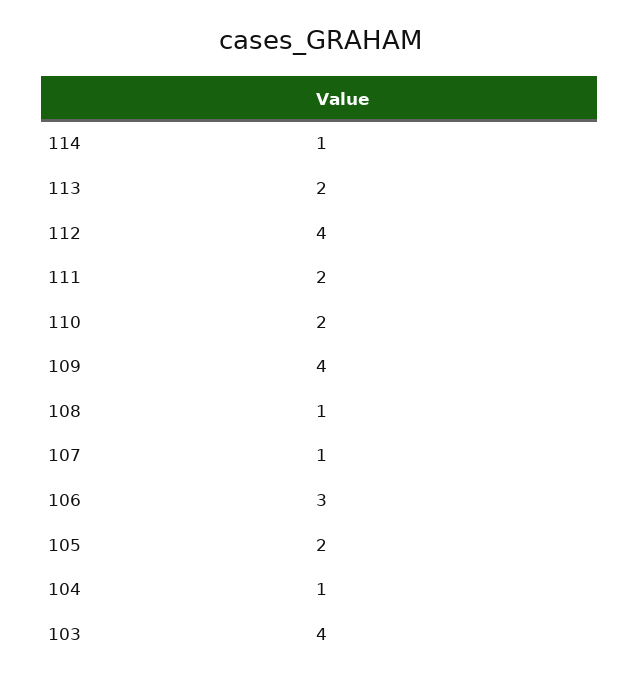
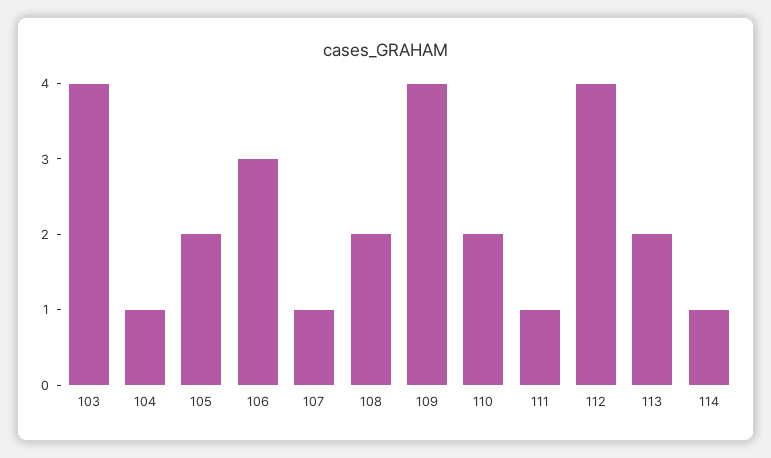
  {
    "114": 1,
    "113": 2,
    "112": 4,
-   "111": 2,
+   "111": 1,
    "110": 2,
    "109": 4,
-   "108": 1,
+   "108": 2,
    "107": 1,
    "106": 3,
    "105": 2,
    "104": 1,
    "103": 4
  }

